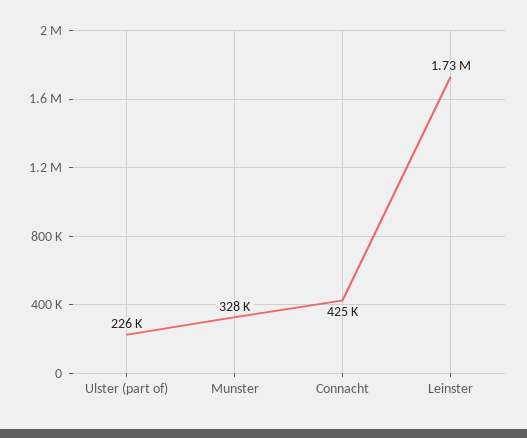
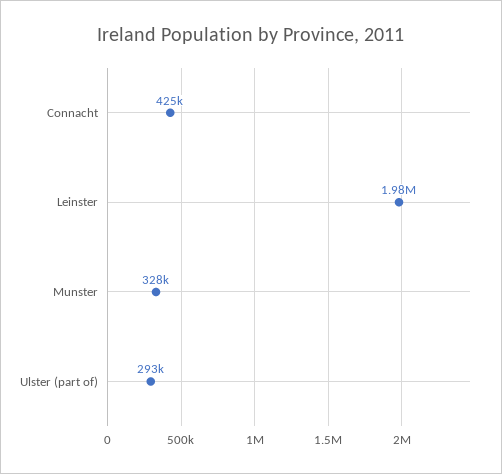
  {
-   "Ulster (part of)": 226000,
+   "Ulster (part of)": 293000,
    "Munster": 328000,
    "Connacht": 425000,
-   "Leinster": 1730000
+   "Leinster": 1980000
  }

